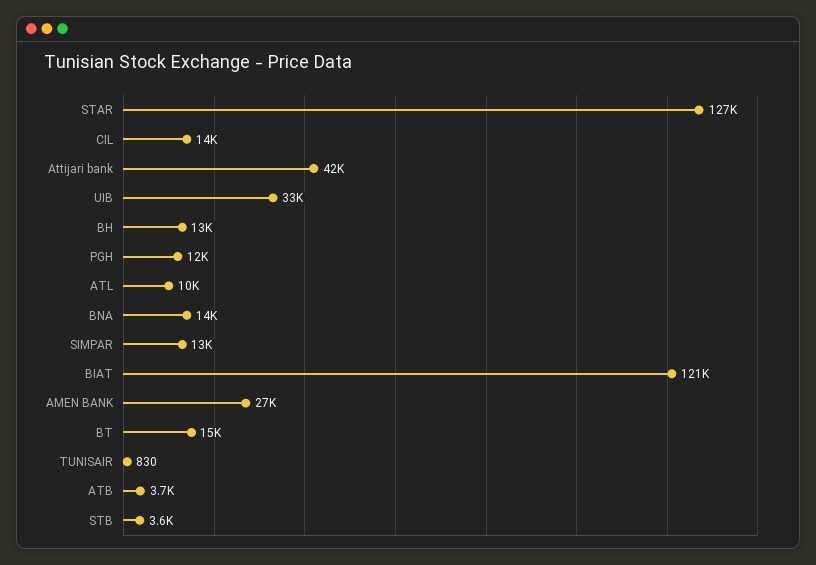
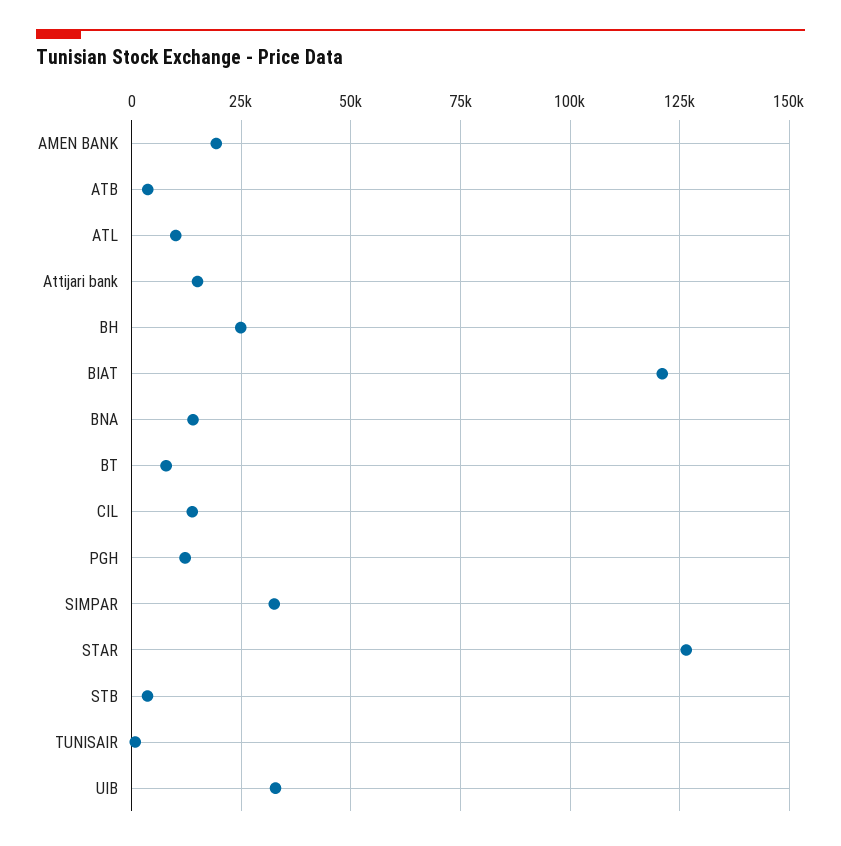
  {
    "STAR": 127000,
    "CIL": 14000,
-   "Attijari bank": 42000,
+   "Attijari bank": 15000,
    "UIB": 33000,
-   "BH": 13000,
+   "BH": 25000,
    "PGH": 12000,
    "ATL": 10000,
    "BNA": 14000,
-   "SIMPAR": 13000,
+   "SIMPAR": 32500,
    "BIAT": 121000,
-   "AMEN BANK": 27000,
+   "AMEN BANK": 20000,
-   "BT": 15000,
+   "BT": 7500,
    "TUNISAIR": 830,
    "ATB": 3700,
    "STB": 3600
  }

